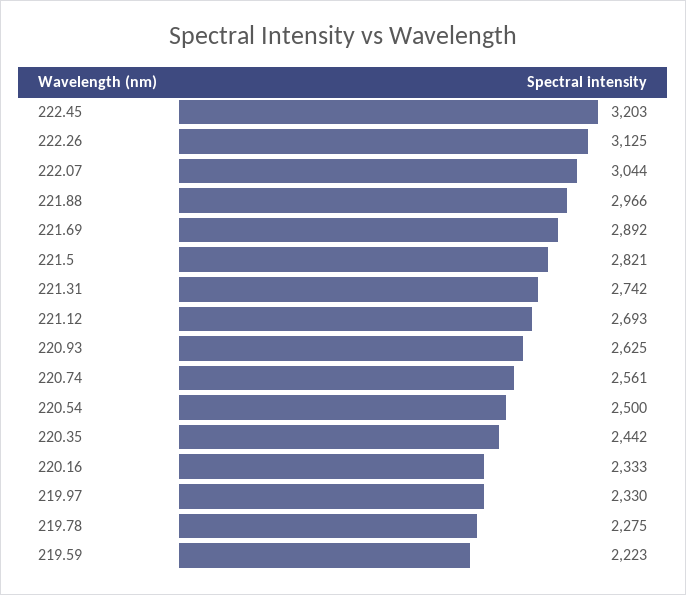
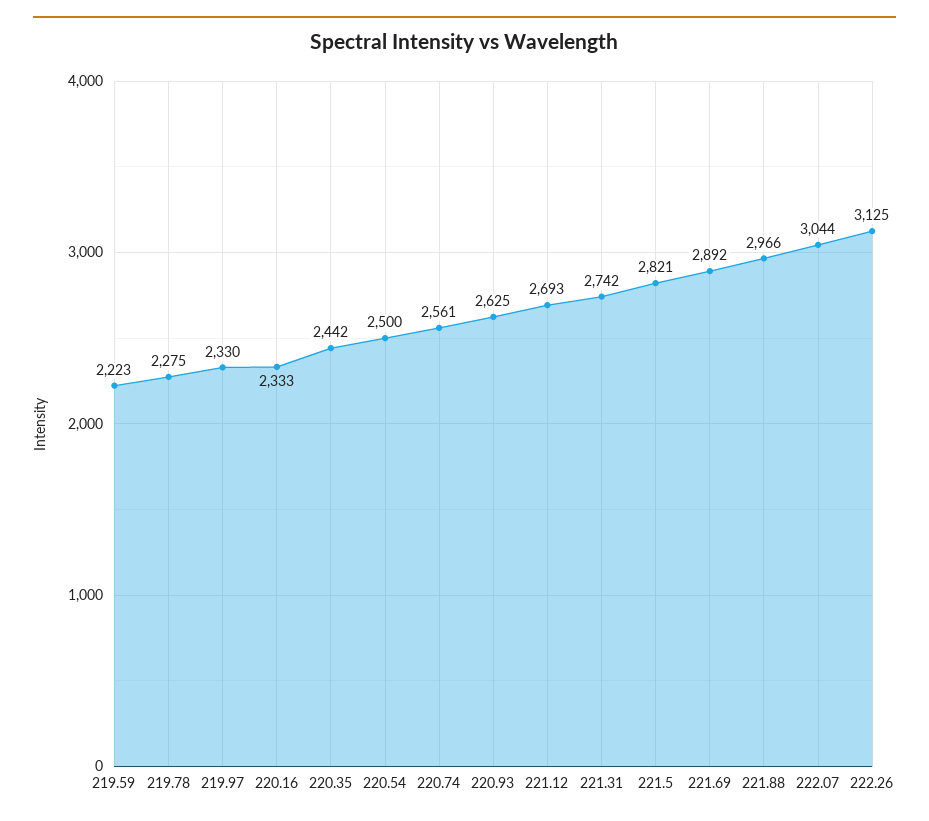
  {
-   "222.45": 3203,
    "222.26": 3125,
    "222.07": 3044,
    "221.88": 2966,
    "221.69": 2892,
    "221.5": 2821,
    "221.31": 2742,
    "221.12": 2693,
    "220.93": 2625,
    "220.74": 2561,
    "220.54": 2500,
    "220.35": 2442,
    "220.16": 2333,
    "219.97": 2330,
    "219.78": 2275,
    "219.59": 2223
  }

